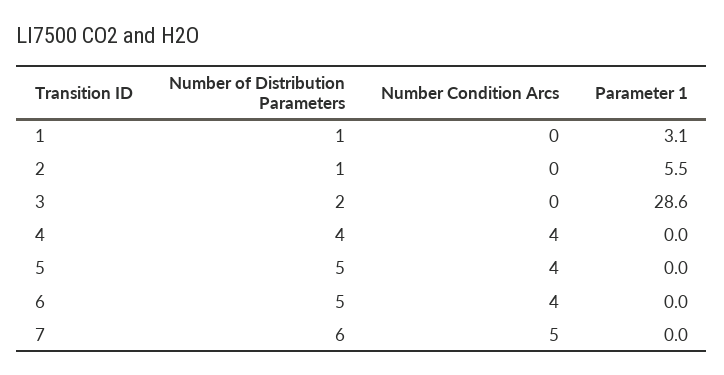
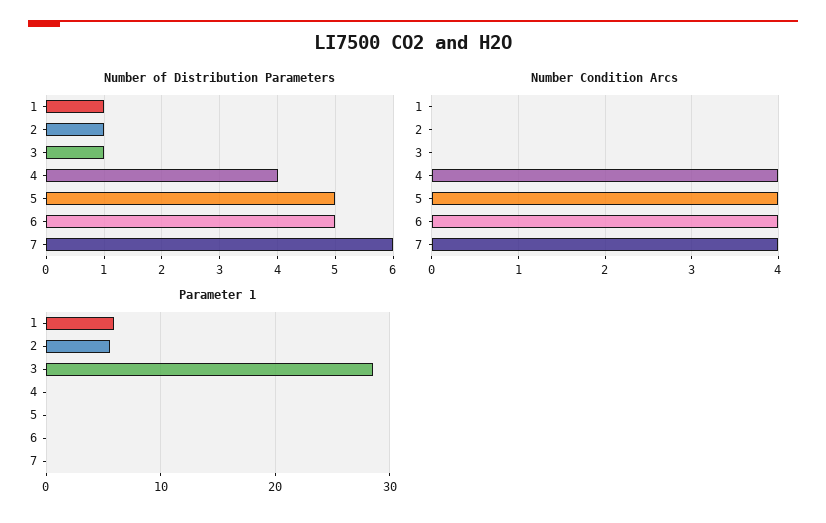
  {
    "Number of Distribution Parameters": {
      "1": 1,
      "2": 1,
-     "3": 2,
+     "3": 1,
      "4": 4,
      "5": 5,
      "6": 5,
      "7": 6
    },
    "Number Condition Arcs": {
      "1": 0,
      "2": 0,
      "3": 0,
      "4": 4,
      "5": 4,
      "6": 4,
-     "7": 5
+     "7": 4
    },
    "Parameter 1": {
-     "1": 3.1,
+     "1": 6,
      "2": 5.5,
      "3": 28.6,
      "4": 0,
      "5": 0,
      "6": 0,
      "7": 0
    }
  }

